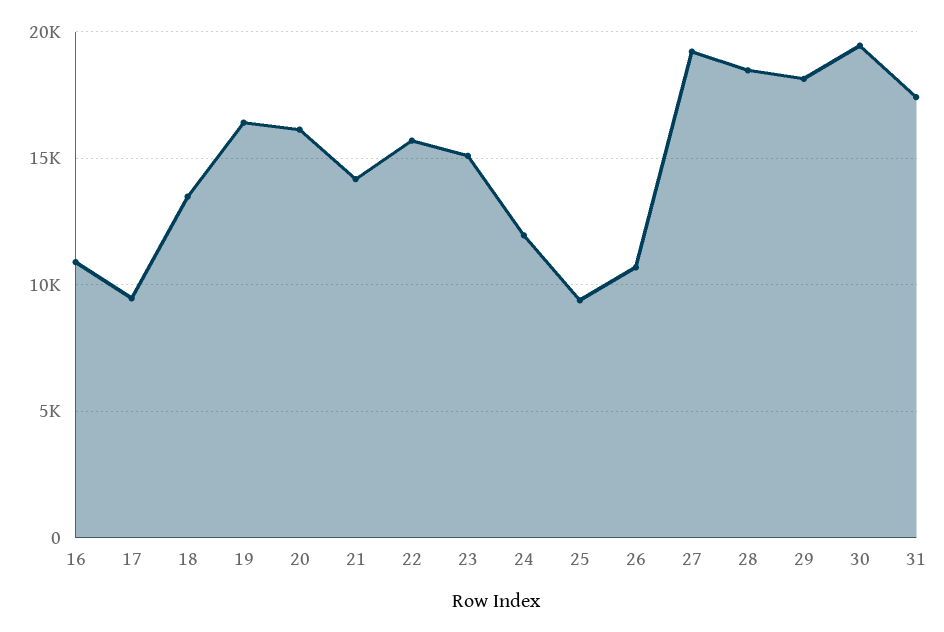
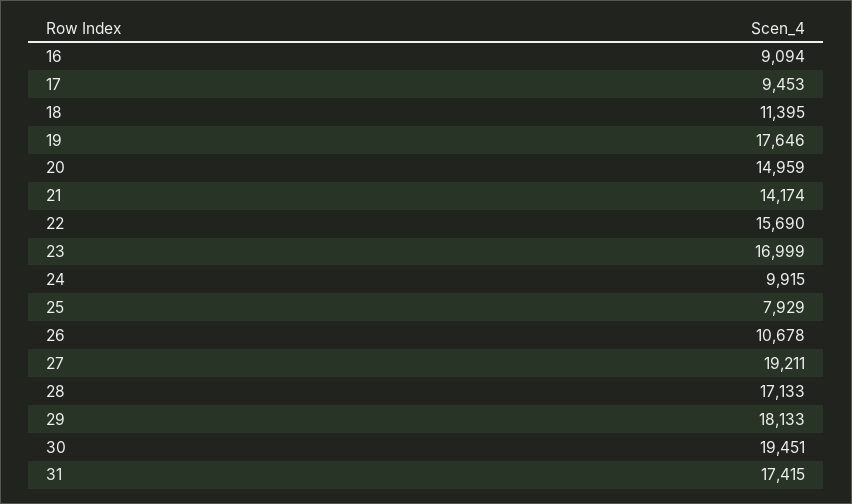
  {
-   "16": 11000,
+   "16": 9094,
    "17": 9453,
-   "18": 13500,
+   "18": 11395,
-   "19": 16500,
+   "19": 17646,
-   "20": 16000,
+   "20": 14959,
    "21": 14174,
    "22": 15690,
-   "23": 15000,
+   "23": 16999,
-   "24": 12000,
+   "24": 9915,
-   "25": 9500,
+   "25": 7929,
    "26": 10678,
    "27": 19211,
-   "28": 18500,
+   "28": 17133,
    "29": 18133,
    "30": 19451,
    "31": 17415
  }

